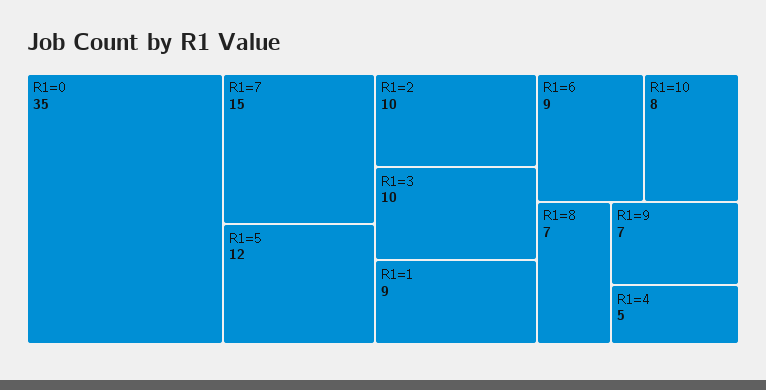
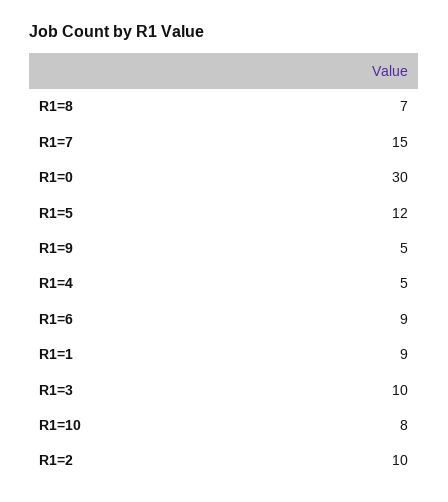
  {
-   "R1=0": 35,
+   "R1=0": 30,
    "R1=7": 15,
    "R1=5": 12,
    "R1=2": 10,
    "R1=3": 10,
    "R1=1": 9,
    "R1=6": 9,
    "R1=10": 8,
    "R1=8": 7,
-   "R1=9": 7,
+   "R1=9": 5,
    "R1=4": 5
  }

